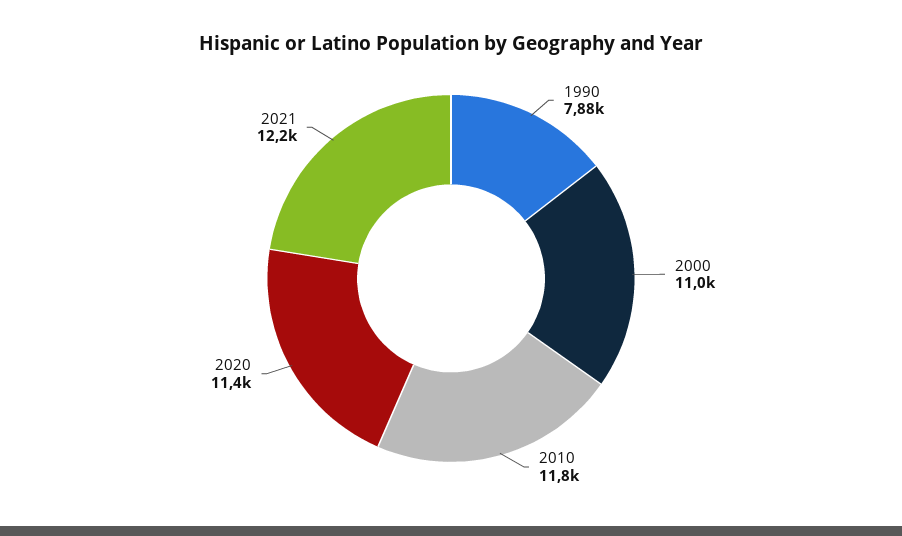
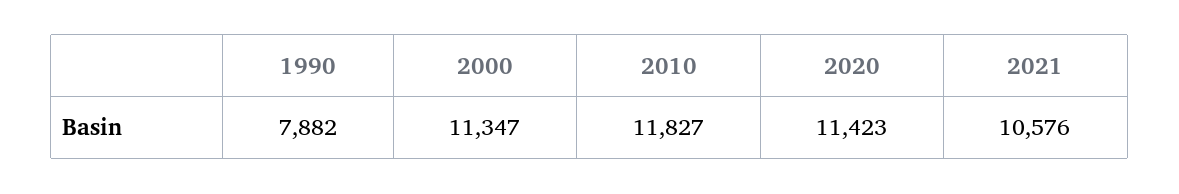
  {
    "1990": 7882,
-   "2000": 11000,
+   "2000": 11347,
    "2010": 11827,
    "2020": 11423,
-   "2021": 12200
+   "2021": 10576
  }

